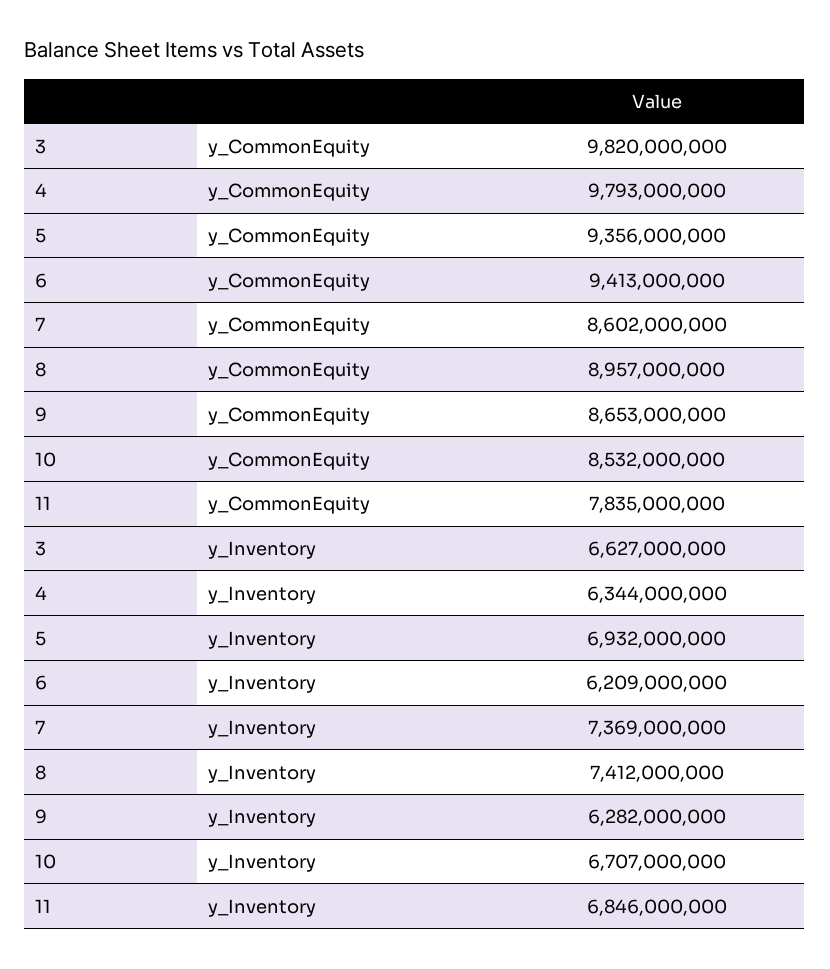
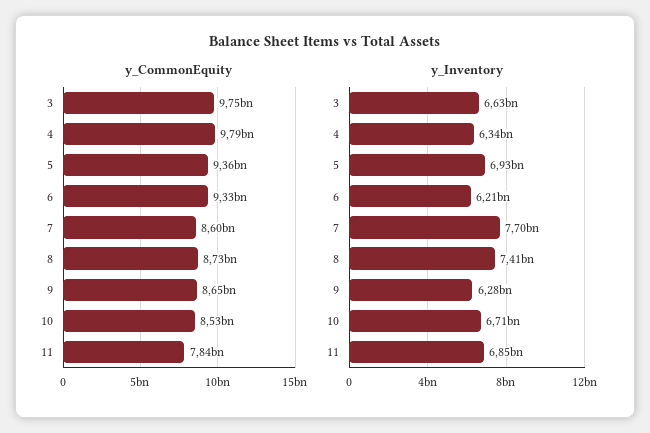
  {
    "y_CommonEquity": {
-     "3": 9820000000,
+     "3": 9750000000,
      "4": 9793000000,
      "5": 9356000000,
-     "6": 9413000000,
+     "6": 9330000000,
      "7": 8602000000,
-     "8": 8957000000,
+     "8": 8730000000,
      "9": 8653000000,
      "10": 8532000000,
      "11": 7835000000
    },
    "y_Inventory": {
      "3": 6627000000,
      "4": 6344000000,
      "5": 6932000000,
      "6": 6209000000,
-     "7": 7369000000,
+     "7": 7700000000,
      "8": 7412000000,
      "9": 6282000000,
      "10": 6707000000,
      "11": 6846000000
    }
  }

